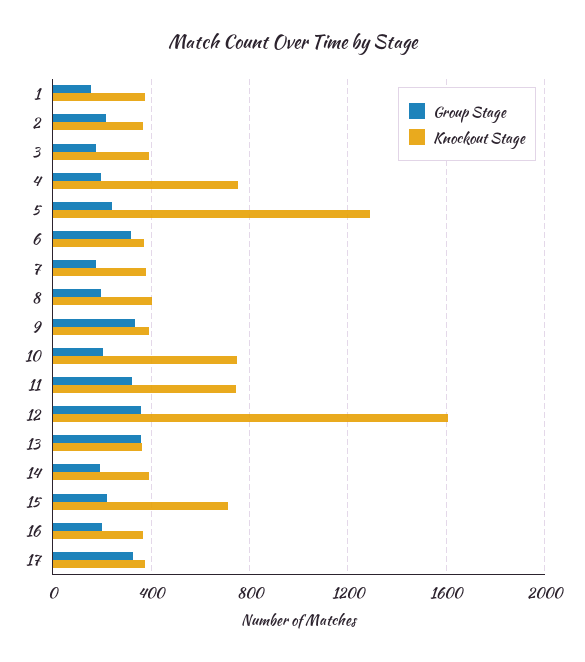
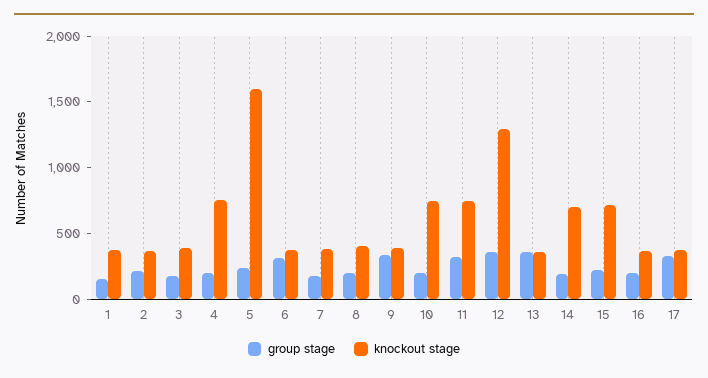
  {
    "Group Stage": {
      "1": 150,
      "2": 200,
      "3": 200,
      "4": 200,
      "5": 250,
      "6": 300,
      "7": 150,
      "8": 200,
      "9": 350,
      "10": 200,
      "11": 300,
      "12": 350,
      "13": 350,
      "14": 200,
      "15": 200,
      "16": 200,
      "17": 300
    },
    "Knockout Stage": {
      "1": 350,
      "2": 350,
      "3": 400,
      "4": 750,
-     "5": 1300,
+     "5": 1600,
      "6": 350,
      "7": 400,
      "8": 400,
      "9": 400,
      "10": 750,
      "11": 750,
-     "12": 1600,
+     "12": 1300,
      "13": 350,
-     "14": 400,
+     "14": 700,
      "15": 700,
      "16": 350,
      "17": 400
    }
  }

